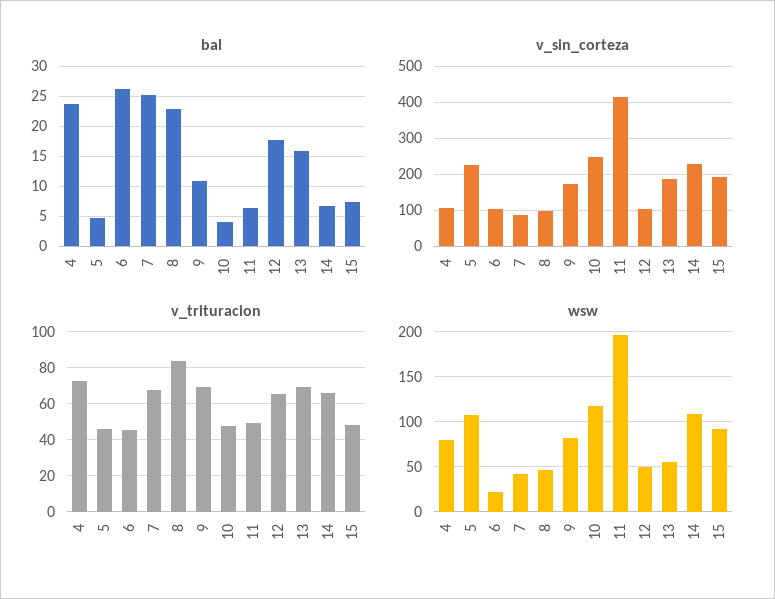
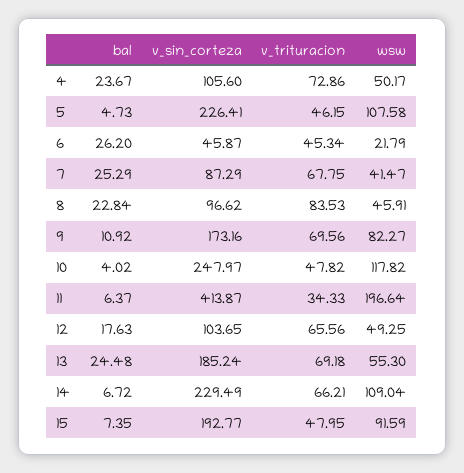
  {
    "bal": {
      "4": 23.67,
      "5": 4.73,
      "6": 26.2,
      "7": 25.29,
      "8": 22.84,
      "9": 10.92,
      "10": 4.02,
      "11": 6.37,
      "12": 17.63,
-     "13": 15,
+     "13": 24.48,
      "14": 6.72,
      "15": 7.35
    },
    "v_sin_corteza": {
      "4": 105.6,
      "5": 226.41,
-     "6": 100,
+     "6": 45.87,
      "7": 87.29,
      "8": 96.62,
      "9": 173.16,
      "10": 247.97,
      "11": 413.87,
      "12": 103.65,
      "13": 185.24,
      "14": 229.49,
      "15": 192.77
    },
    "v_trituracion": {
      "4": 72.86,
      "5": 46.15,
      "6": 45.34,
      "7": 67.75,
      "8": 83.53,
      "9": 69.56,
      "10": 47.82,
-     "11": 50,
+     "11": 34.33,
      "12": 65.56,
      "13": 69.18,
      "14": 66.21,
      "15": 47.95
    },
    "wsw": {
-     "4": 80,
+     "4": 50.17,
      "5": 107.58,
      "6": 21.79,
      "7": 41.47,
      "8": 45.91,
      "9": 82.27,
      "10": 117.82,
      "11": 196.64,
      "12": 49.25,
      "13": 55.3,
      "14": 109.04,
      "15": 91.59
    }
  }

